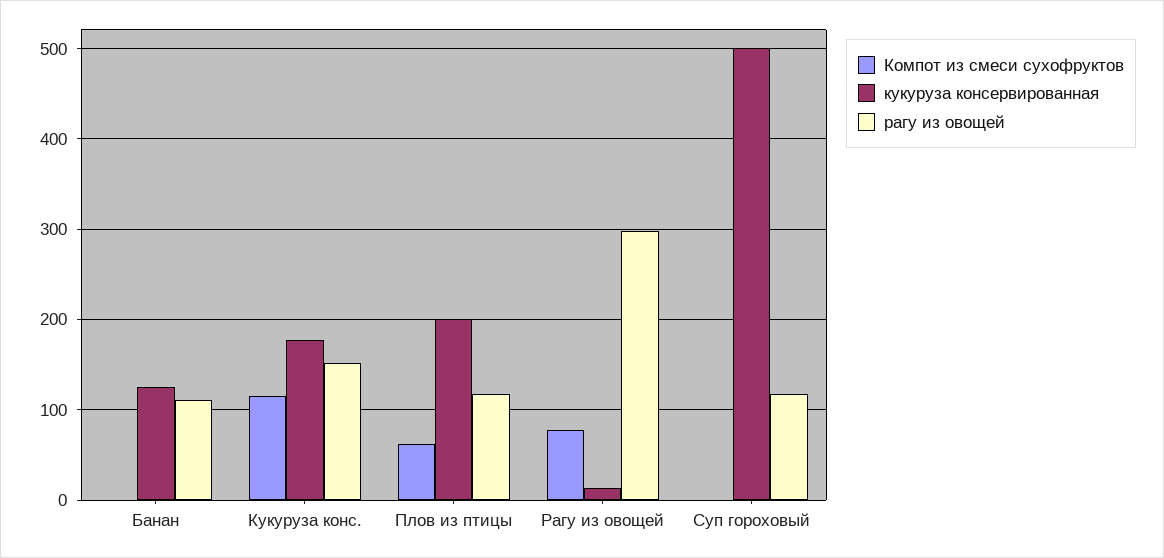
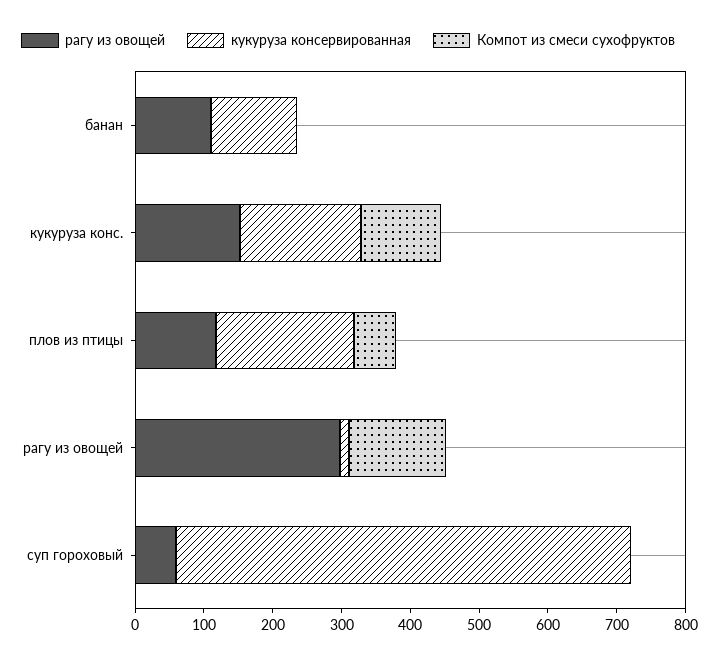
  {
    "Компот из смеси сухофруктов": {
      "Банан": 0,
      "Кукуруза конс.": 120,
      "Плов из птицы": 60,
-     "Рагу из овощей": 80,
+     "Рагу из овощей": 140,
      "Суп гороховый": 0
    },
    "кукуруза консервированная": {
      "Банан": 120,
      "Кукуруза конс.": 180,
      "Плов из птицы": 200,
      "Рагу из овощей": 10,
-     "Суп гороховый": 500
+     "Суп гороховый": 660
    },
    "рагу из овощей": {
      "Банан": 110,
      "Кукуруза конс.": 150,
      "Плов из птицы": 120,
      "Рагу из овощей": 300,
-     "Суп гороховый": 120
+     "Суп гороховый": 60
    }
  }

